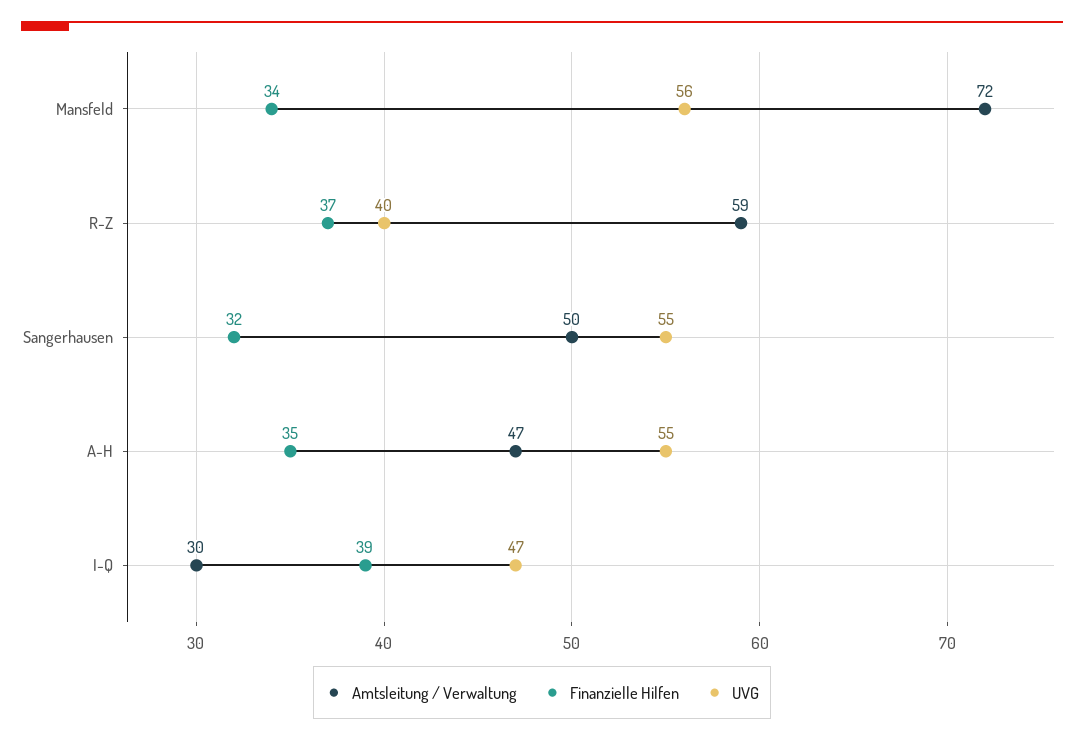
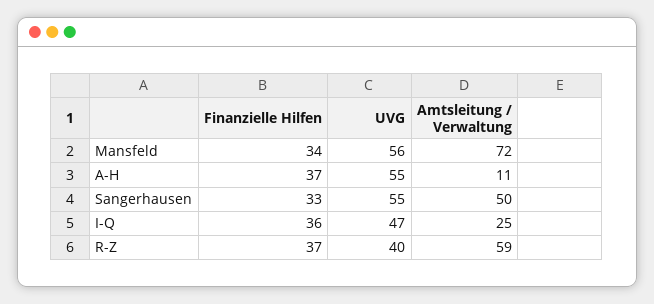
  {
    "Amtsleitung / Verwaltung": {
      "Mansfeld": 72,
      "R-Z": 59,
      "Sangerhausen": 50,
-     "A-H": 47,
+     "A-H": 11,
-     "I-Q": 30
+     "I-Q": 25
    },
    "Finanzielle Hilfen": {
      "Mansfeld": 34,
      "R-Z": 37,
-     "Sangerhausen": 32,
+     "Sangerhausen": 33,
-     "A-H": 35,
+     "A-H": 37,
-     "I-Q": 39
+     "I-Q": 36
    },
    "UVG": {
      "Mansfeld": 56,
      "R-Z": 40,
      "Sangerhausen": 55,
      "A-H": 55,
      "I-Q": 47
    }
  }

